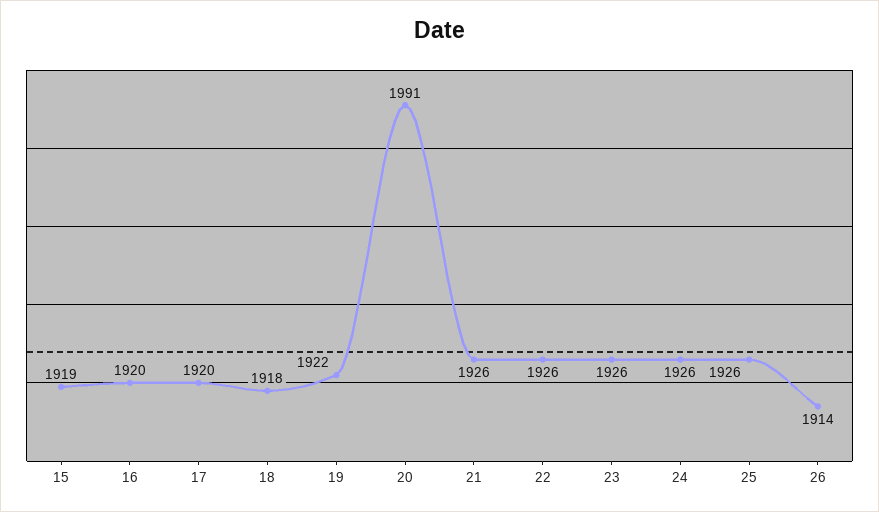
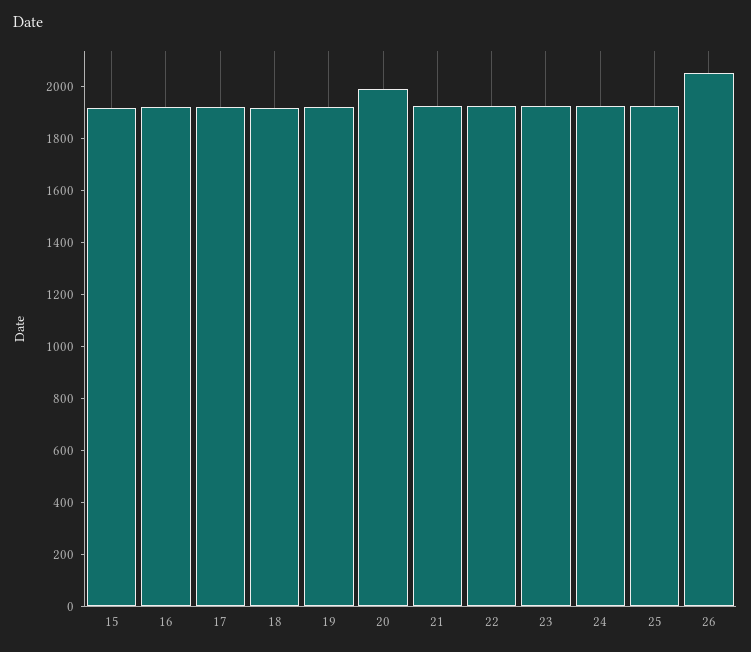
  {
    "15": 1919,
    "16": 1920,
    "17": 1920,
    "18": 1918,
    "19": 1922,
    "20": 1991,
    "21": 1926,
    "22": 1926,
    "23": 1926,
    "24": 1926,
    "25": 1926,
-   "26": 1914
+   "26": 2050
  }

